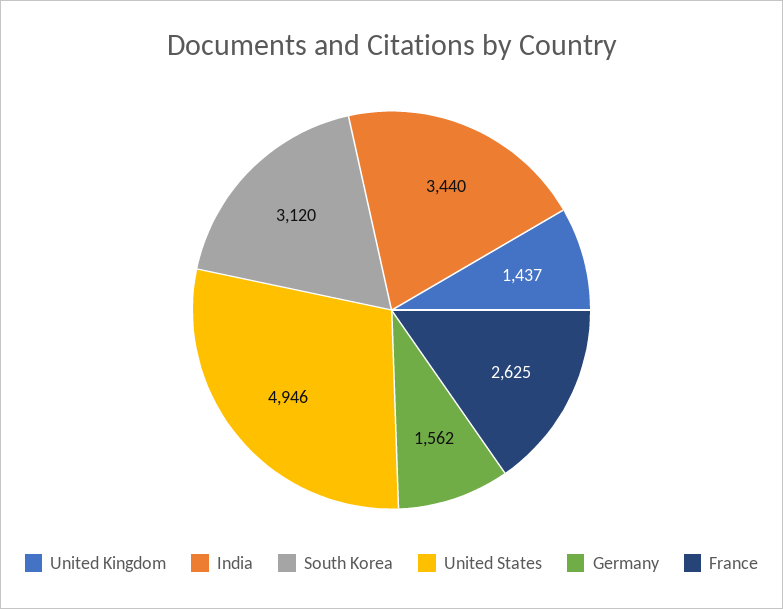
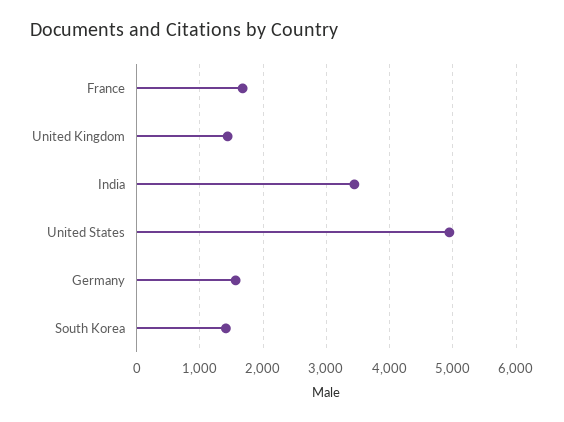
  {
    "United Kingdom": 1437,
    "India": 3440,
-   "South Korea": 3120,
+   "South Korea": 1400,
    "United States": 4946,
    "Germany": 1562,
-   "France": 2625
+   "France": 1700
  }

